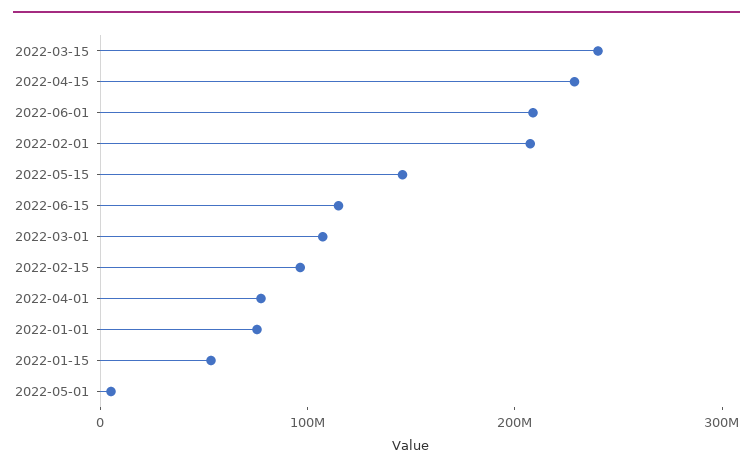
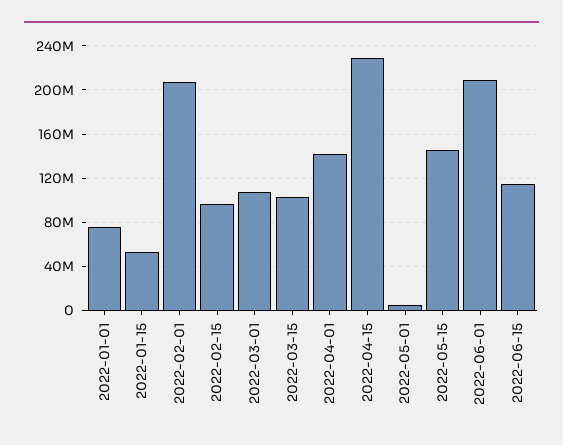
  {
-   "2022-03-15": 240000000,
+   "2022-03-15": 100000000,
    "2022-04-15": 230000000,
    "2022-06-01": 210000000,
    "2022-02-01": 210000000,
    "2022-05-15": 150000000,
    "2022-06-15": 110000000,
    "2022-03-01": 110000000,
    "2022-02-15": 100000000,
-   "2022-04-01": 80000000,
+   "2022-04-01": 140000000,
    "2022-01-01": 80000000,
    "2022-01-15": 50000000,
    "2022-05-01": 10000000
  }

